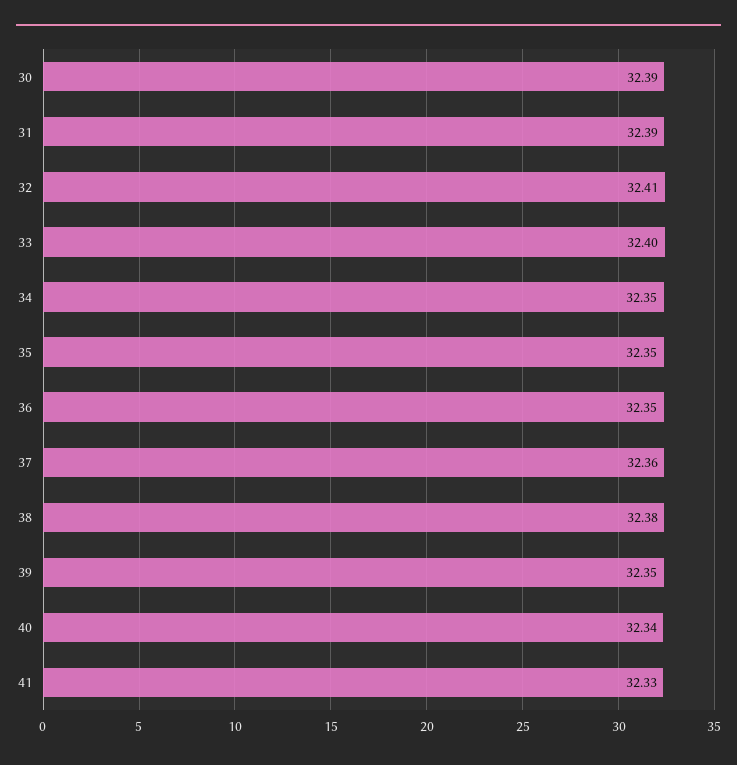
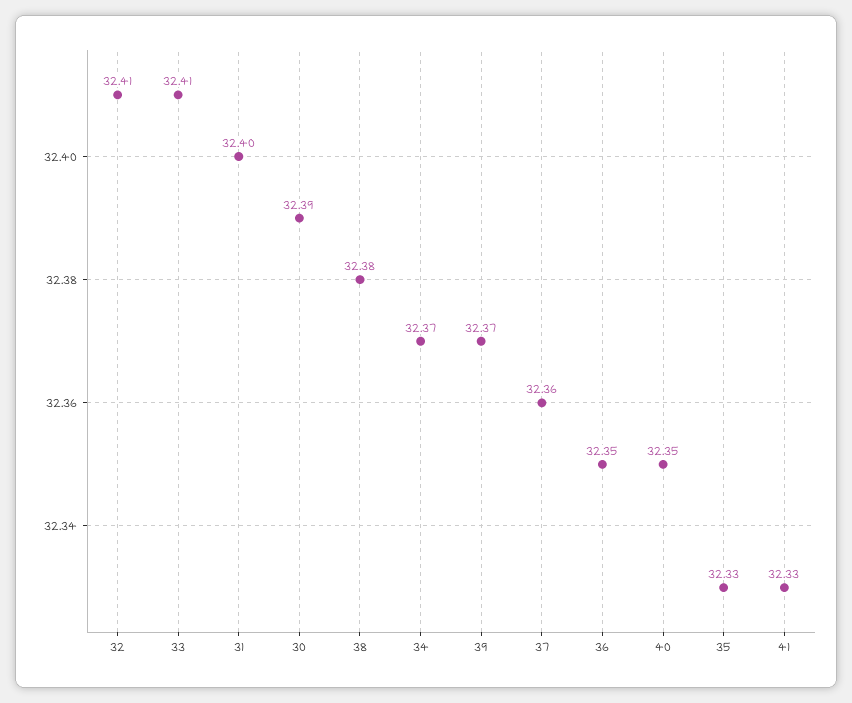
  {
    "30": 32.39,
-   "31": 32.39,
+   "31": 32.4,
    "32": 32.41,
-   "33": 32.4,
+   "33": 32.41,
-   "34": 32.35,
+   "34": 32.37,
-   "35": 32.35,
+   "35": 32.33,
    "36": 32.35,
    "37": 32.36,
    "38": 32.38,
-   "39": 32.35,
+   "39": 32.37,
-   "40": 32.34,
+   "40": 32.35,
    "41": 32.33
  }

